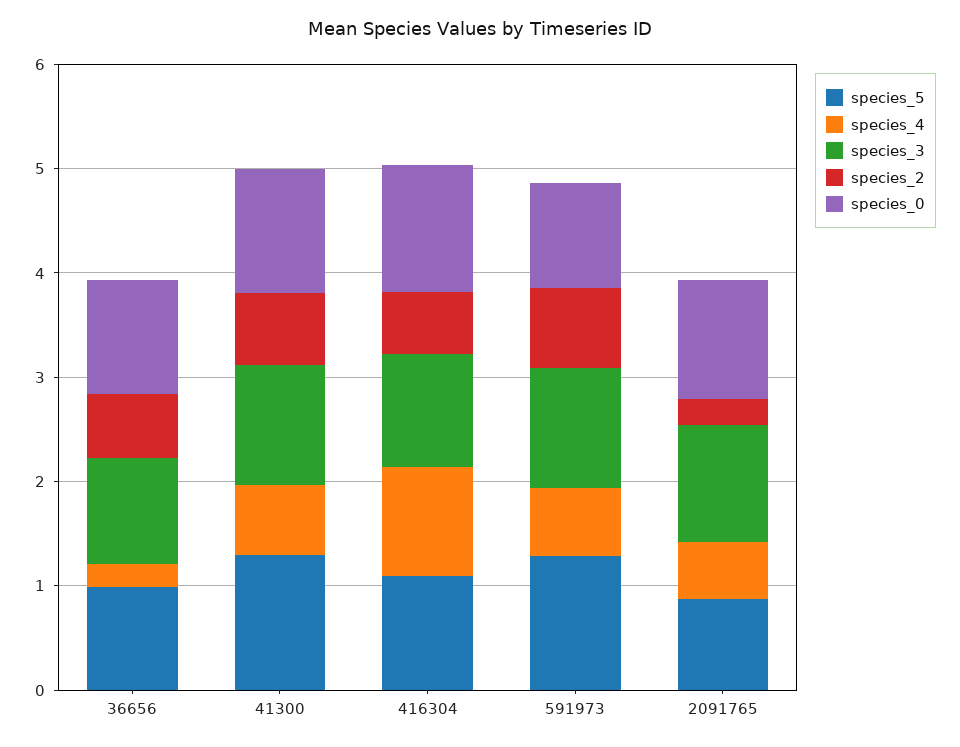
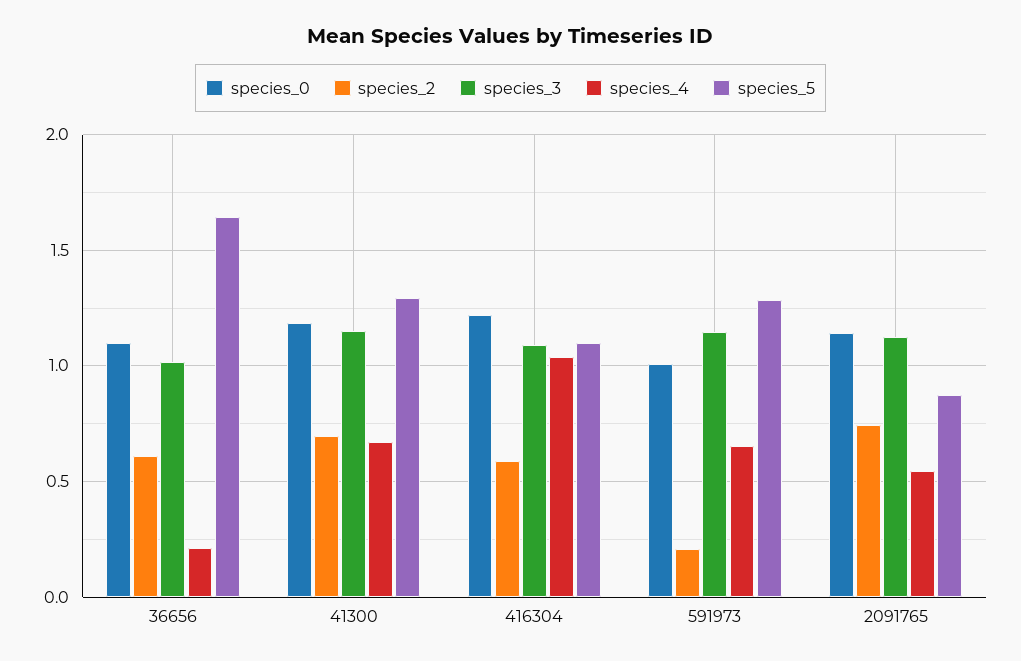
  {
    "species_5": {
-     "36656": 1,
+     "36656": 1.65,
      "41300": 1.3,
      "416304": 1.1,
      "591973": 1.3,
      "2091765": 0.85
    },
    "species_4": {
      "36656": 0.2,
      "41300": 0.65,
      "416304": 1.05,
      "591973": 0.65,
      "2091765": 0.55
    },
    "species_3": {
      "36656": 1,
      "41300": 1.15,
      "416304": 1.1,
      "591973": 1.15,
      "2091765": 1.15
    },
    "species_2": {
      "36656": 0.6,
      "41300": 0.7,
      "416304": 0.6,
-     "591973": 0.8,
+     "591973": 0.2,
-     "2091765": 0.2
+     "2091765": 0.75
    },
    "species_0": {
      "36656": 1.1,
      "41300": 1.2,
      "416304": 1.2,
      "591973": 1,
      "2091765": 1.15
    }
  }

